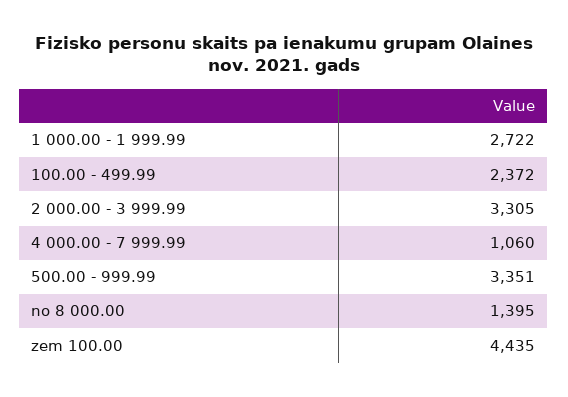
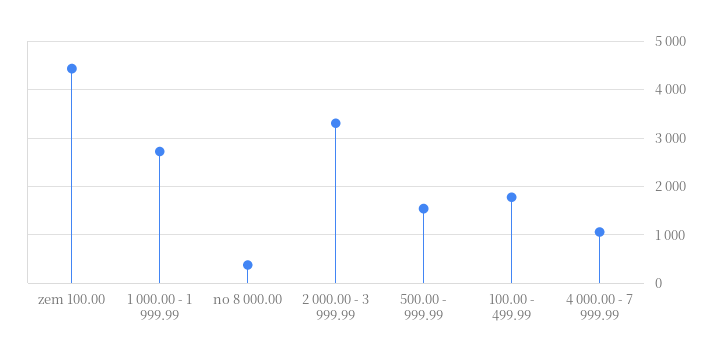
  {
    "1 000.00 - 1 999.99": 2722,
-   "100.00 - 499.99": 2372,
+   "100.00 - 499.99": 1800,
    "2 000.00 - 3 999.99": 3305,
    "4 000.00 - 7 999.99": 1060,
-   "500.00 - 999.99": 3351,
+   "500.00 - 999.99": 1600,
-   "no 8 000.00": 1395,
+   "no 8 000.00": 400,
    "zem 100.00": 4435
  }

